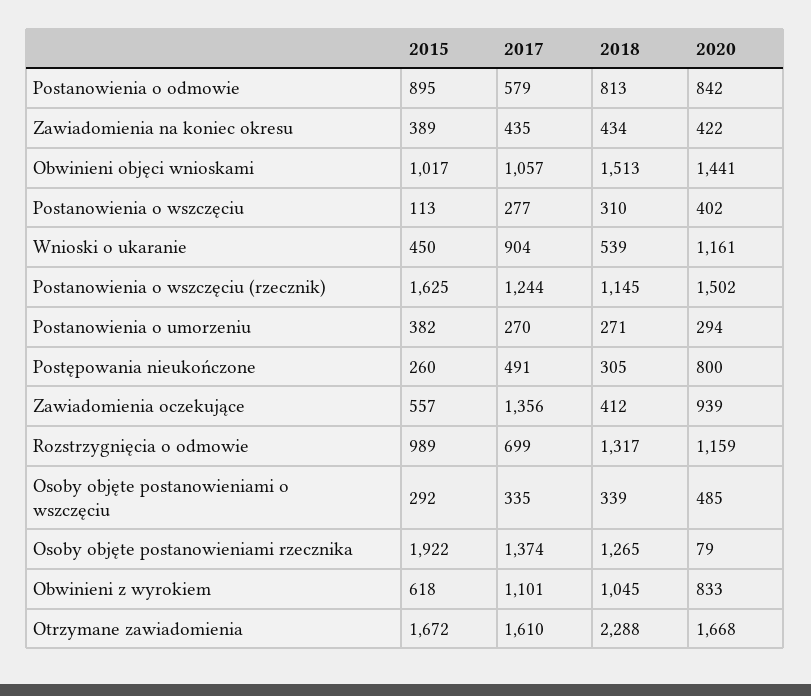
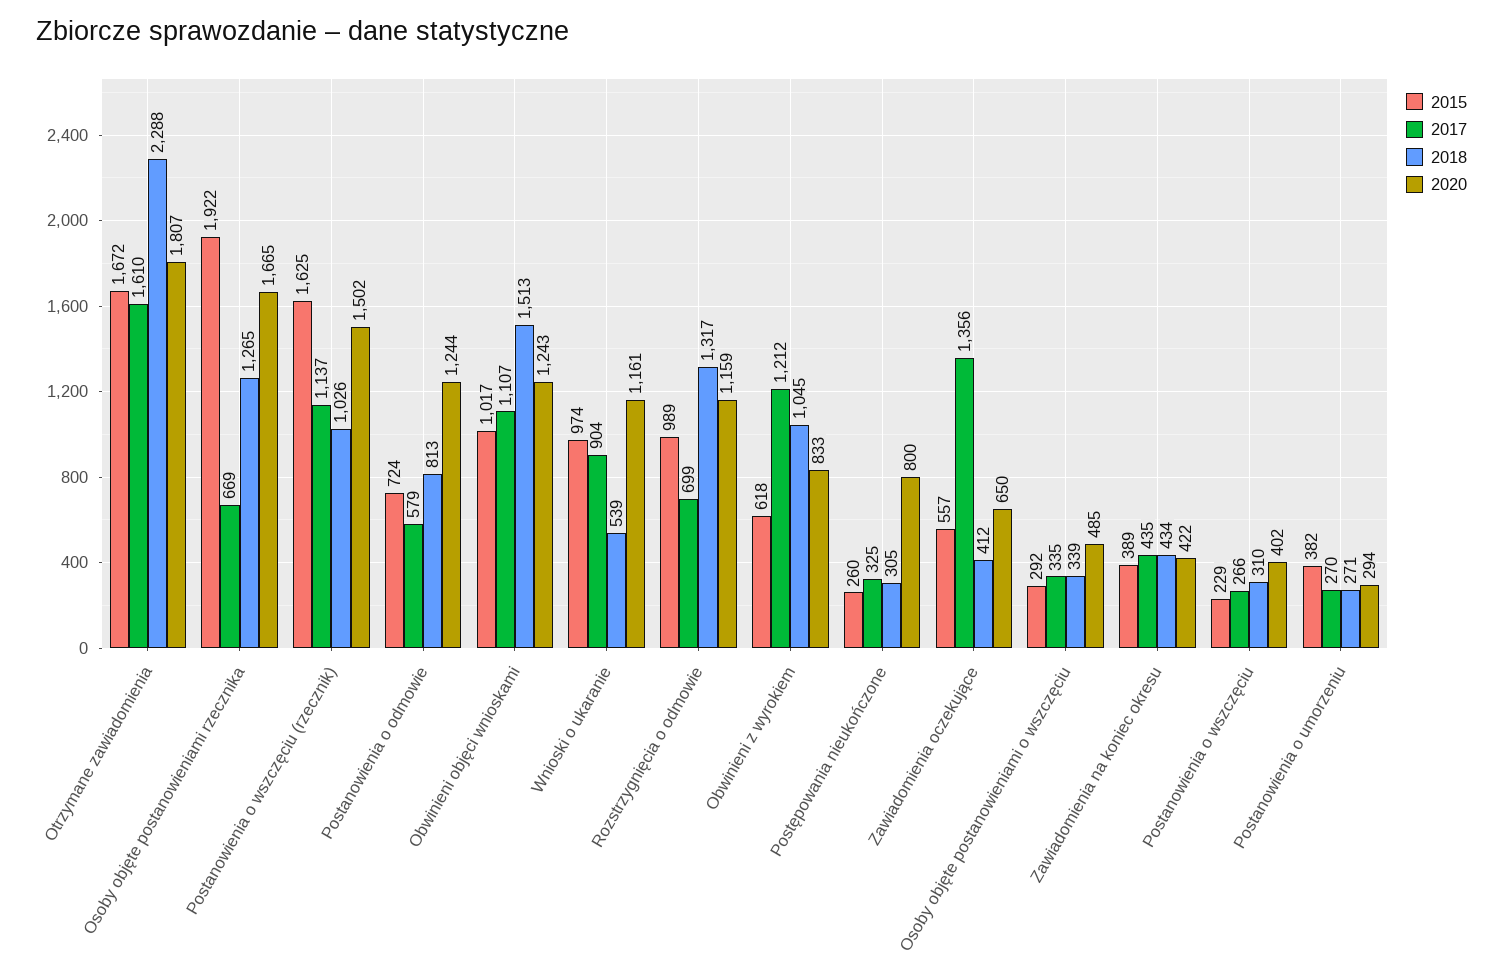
  {
    "2015": {
-     "Postanowienia o odmowie": 895,
+     "Postanowienia o odmowie": 724,
      "Zawiadomienia na koniec okresu": 389,
      "Obwinieni objęci wnioskami": 1017,
-     "Postanowienia o wszczęciu": 113,
+     "Postanowienia o wszczęciu": 229,
-     "Wnioski o ukaranie": 450,
+     "Wnioski o ukaranie": 974,
      "Postanowienia o wszczęciu (rzecznik)": 1625,
      "Postanowienia o umorzeniu": 382,
      "Postępowania nieukończone": 260,
      "Zawiadomienia oczekujące": 557,
      "Rozstrzygnięcia o odmowie": 989,
      "Osoby objęte postanowieniami o wszczęciu": 292,
      "Osoby objęte postanowieniami rzecznika": 1922,
      "Obwinieni z wyrokiem": 618,
      "Otrzymane zawiadomienia": 1672
    },
    "2017": {
      "Postanowienia o odmowie": 579,
      "Zawiadomienia na koniec okresu": 435,
-     "Obwinieni objęci wnioskami": 1057,
+     "Obwinieni objęci wnioskami": 1107,
-     "Postanowienia o wszczęciu": 277,
+     "Postanowienia o wszczęciu": 266,
      "Wnioski o ukaranie": 904,
-     "Postanowienia o wszczęciu (rzecznik)": 1244,
+     "Postanowienia o wszczęciu (rzecznik)": 1137,
      "Postanowienia o umorzeniu": 270,
-     "Postępowania nieukończone": 491,
+     "Postępowania nieukończone": 325,
      "Zawiadomienia oczekujące": 1356,
      "Rozstrzygnięcia o odmowie": 699,
      "Osoby objęte postanowieniami o wszczęciu": 335,
-     "Osoby objęte postanowieniami rzecznika": 1374,
+     "Osoby objęte postanowieniami rzecznika": 669,
-     "Obwinieni z wyrokiem": 1101,
+     "Obwinieni z wyrokiem": 1212,
      "Otrzymane zawiadomienia": 1610
    },
    "2018": {
      "Postanowienia o odmowie": 813,
      "Zawiadomienia na koniec okresu": 434,
      "Obwinieni objęci wnioskami": 1513,
      "Postanowienia o wszczęciu": 310,
      "Wnioski o ukaranie": 539,
-     "Postanowienia o wszczęciu (rzecznik)": 1145,
+     "Postanowienia o wszczęciu (rzecznik)": 1026,
      "Postanowienia o umorzeniu": 271,
      "Postępowania nieukończone": 305,
      "Zawiadomienia oczekujące": 412,
      "Rozstrzygnięcia o odmowie": 1317,
      "Osoby objęte postanowieniami o wszczęciu": 339,
      "Osoby objęte postanowieniami rzecznika": 1265,
      "Obwinieni z wyrokiem": 1045,
      "Otrzymane zawiadomienia": 2288
    },
    "2020": {
-     "Postanowienia o odmowie": 842,
+     "Postanowienia o odmowie": 1244,
      "Zawiadomienia na koniec okresu": 422,
-     "Obwinieni objęci wnioskami": 1441,
+     "Obwinieni objęci wnioskami": 1243,
      "Postanowienia o wszczęciu": 402,
      "Wnioski o ukaranie": 1161,
      "Postanowienia o wszczęciu (rzecznik)": 1502,
      "Postanowienia o umorzeniu": 294,
      "Postępowania nieukończone": 800,
-     "Zawiadomienia oczekujące": 939,
+     "Zawiadomienia oczekujące": 650,
      "Rozstrzygnięcia o odmowie": 1159,
      "Osoby objęte postanowieniami o wszczęciu": 485,
-     "Osoby objęte postanowieniami rzecznika": 79,
+     "Osoby objęte postanowieniami rzecznika": 1665,
      "Obwinieni z wyrokiem": 833,
-     "Otrzymane zawiadomienia": 1668
+     "Otrzymane zawiadomienia": 1807
    }
  }

